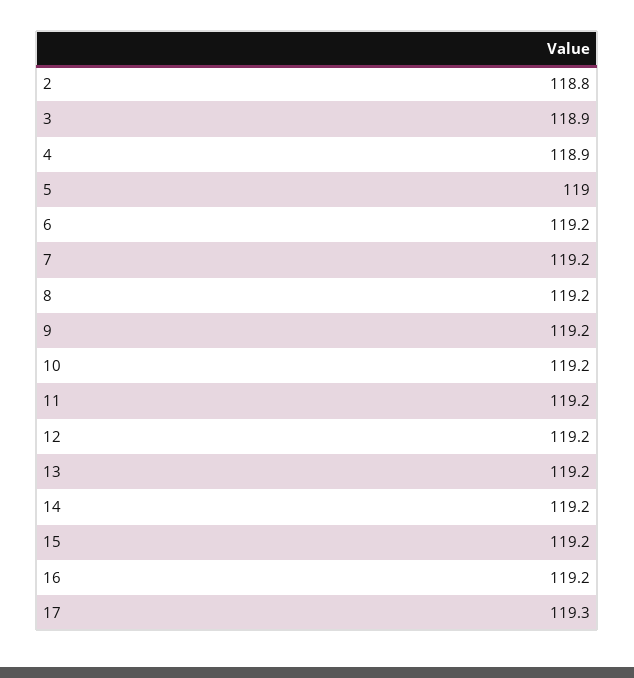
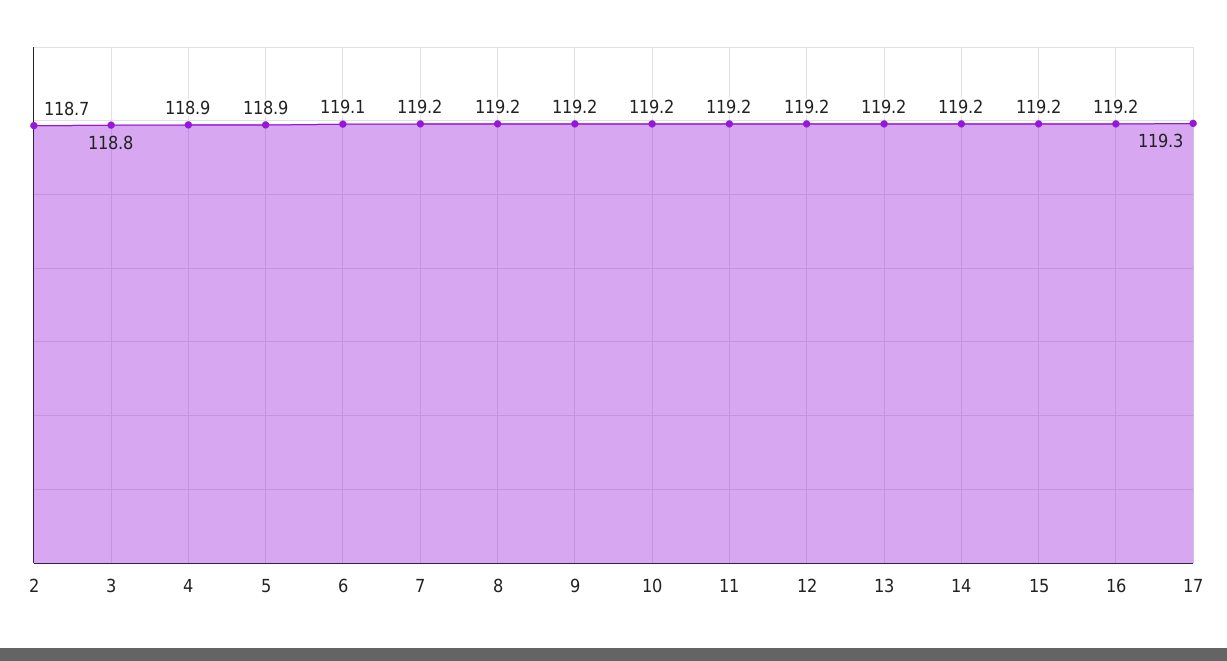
  {
-   "2": 118.8,
+   "2": 118.7,
-   "3": 118.9,
+   "3": 118.8,
    "4": 118.9,
-   "5": 119,
+   "5": 118.9,
-   "6": 119.2,
+   "6": 119.1,
    "7": 119.2,
    "8": 119.2,
    "9": 119.2,
    "10": 119.2,
    "11": 119.2,
    "12": 119.2,
    "13": 119.2,
    "14": 119.2,
    "15": 119.2,
    "16": 119.2,
    "17": 119.3
  }

